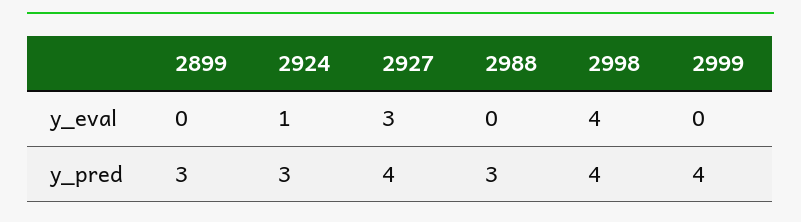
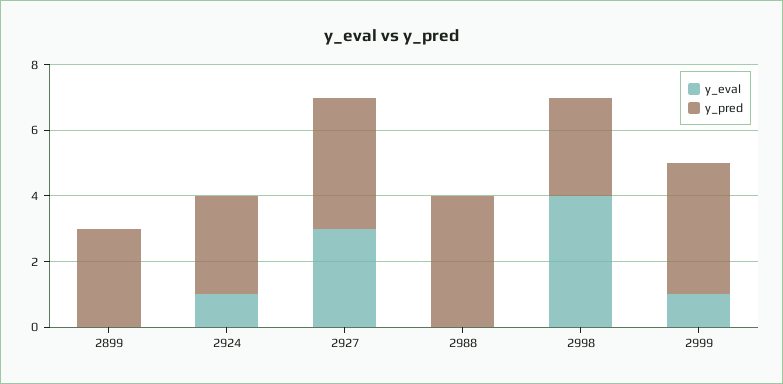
  {
    "y_eval": {
      "2899": 0,
      "2924": 1,
      "2927": 3,
      "2988": 0,
      "2998": 4,
-     "2999": 0
+     "2999": 1
    },
    "y_pred": {
      "2899": 3,
      "2924": 3,
      "2927": 4,
-     "2988": 3,
+     "2988": 4,
-     "2998": 4,
+     "2998": 3,
      "2999": 4
    }
  }

